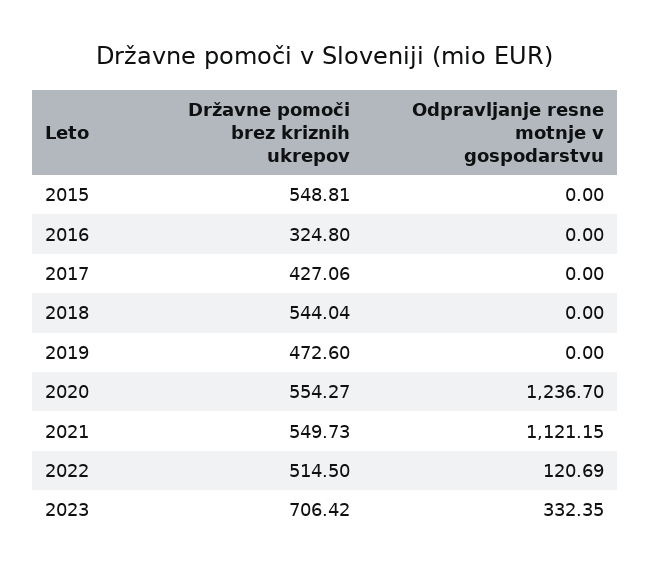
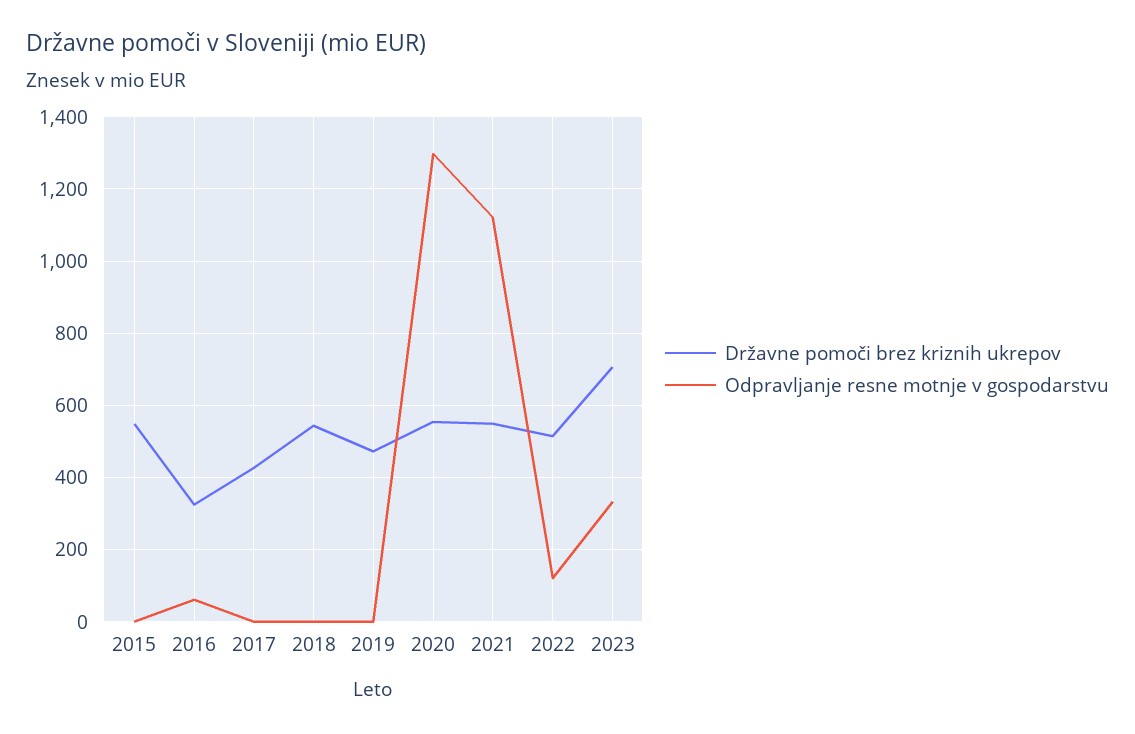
  {
    "Državne pomoči brez kriznih ukrepov": {
      "2015": 548.81,
      "2016": 324.8,
      "2017": 427.06,
      "2018": 544.04,
      "2019": 472.6,
      "2020": 554.27,
      "2021": 549.73,
      "2022": 514.5,
      "2023": 706.42
    },
    "Odpravljanje resne motnje v gospodarstvu": {
      "2015": 0,
-     "2016": 0,
+     "2016": 60,
      "2017": 0,
      "2018": 0,
      "2019": 0,
-     "2020": 1236.7,
+     "2020": 1300,
      "2021": 1121.15,
      "2022": 120.69,
      "2023": 332.35
    }
  }

